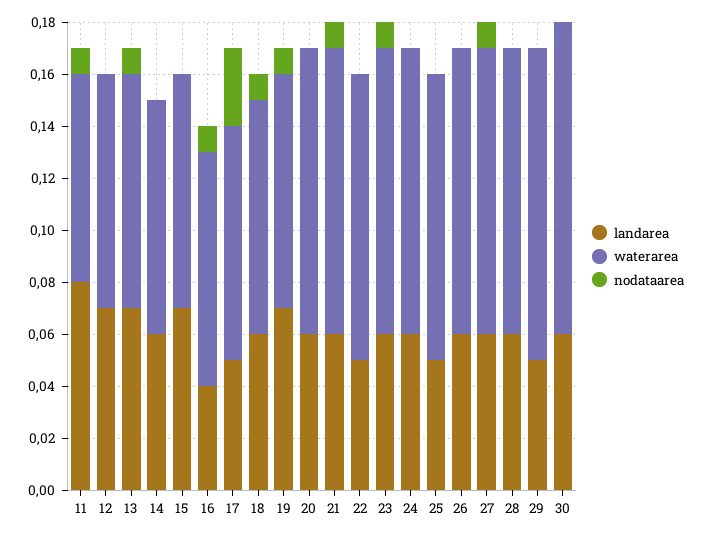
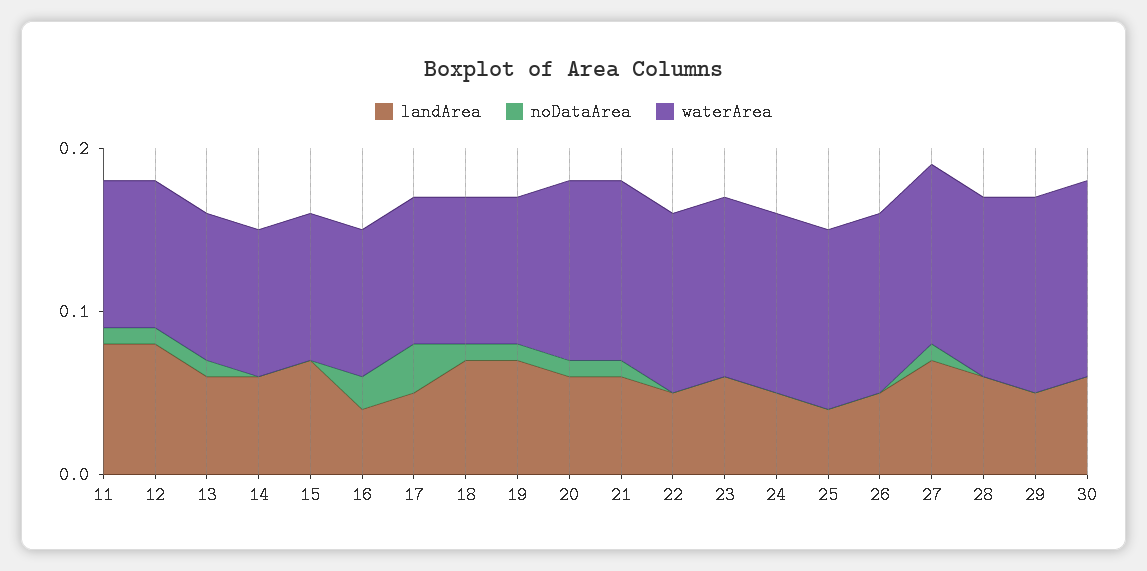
  {
    "landarea": {
      "11": 0.08,
-     "12": 0.07,
+     "12": 0.08,
-     "13": 0.07,
+     "13": 0.06,
      "14": 0.06,
      "15": 0.07,
      "16": 0.04,
      "17": 0.05,
-     "18": 0.06,
+     "18": 0.07,
      "19": 0.07,
      "20": 0.06,
      "21": 0.06,
      "22": 0.05,
      "23": 0.06,
-     "24": 0.06,
+     "24": 0.05,
-     "25": 0.05,
+     "25": 0.04,
-     "26": 0.06,
+     "26": 0.05,
-     "27": 0.06,
+     "27": 0.07,
      "28": 0.06,
      "29": 0.05,
      "30": 0.06
    },
    "waterarea": {
-     "11": 0.08,
+     "11": 0.09,
      "12": 0.09,
      "13": 0.09,
      "14": 0.09,
      "15": 0.09,
      "16": 0.09,
      "17": 0.09,
      "18": 0.09,
      "19": 0.09,
      "20": 0.11,
      "21": 0.11,
      "22": 0.11,
      "23": 0.11,
      "24": 0.11,
      "25": 0.11,
      "26": 0.11,
      "27": 0.11,
      "28": 0.11,
      "29": 0.12,
      "30": 0.12
    },
    "nodataarea": {
      "11": 0.01,
-     "12": 0,
+     "12": 0.01,
      "13": 0.01,
      "14": 0,
      "15": 0,
-     "16": 0.01,
+     "16": 0.02,
      "17": 0.03,
      "18": 0.01,
      "19": 0.01,
-     "20": 0,
+     "20": 0.01,
      "21": 0.01,
      "22": 0,
-     "23": 0.01,
+     "23": 0,
      "24": 0,
      "25": 0,
      "26": 0,
      "27": 0.01,
      "28": 0,
      "29": 0,
      "30": 0
    }
  }

